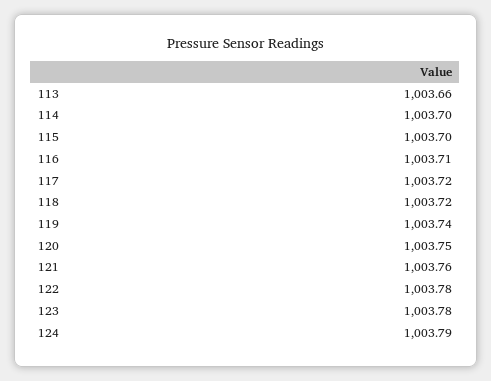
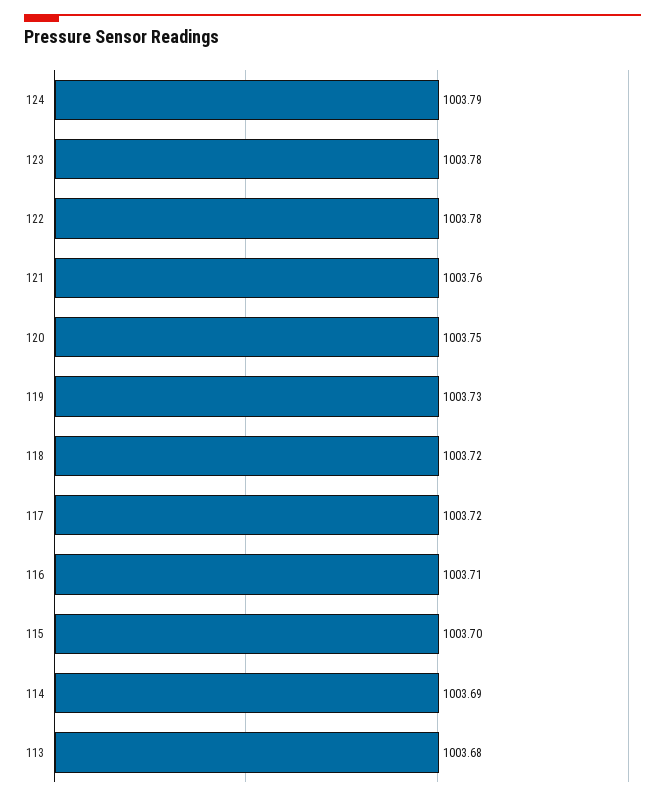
  {
-   "113": 1003.66,
+   "113": 1003.68,
-   "114": 1003.7,
+   "114": 1003.69,
    "115": 1003.7,
    "116": 1003.71,
    "117": 1003.72,
    "118": 1003.72,
-   "119": 1003.74,
+   "119": 1003.73,
    "120": 1003.75,
    "121": 1003.76,
    "122": 1003.78,
    "123": 1003.78,
    "124": 1003.79
  }

